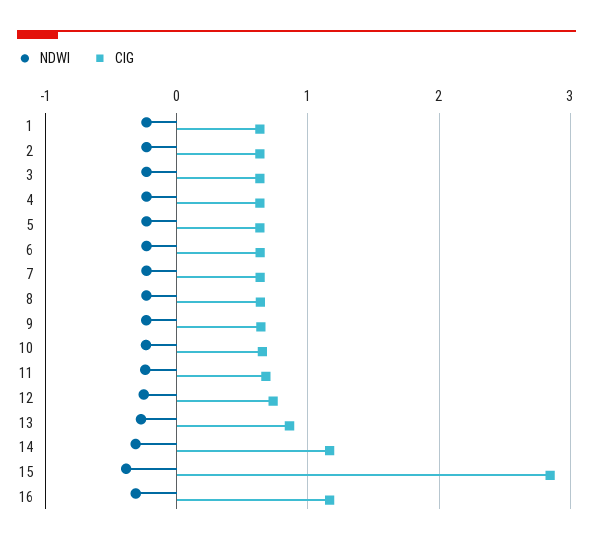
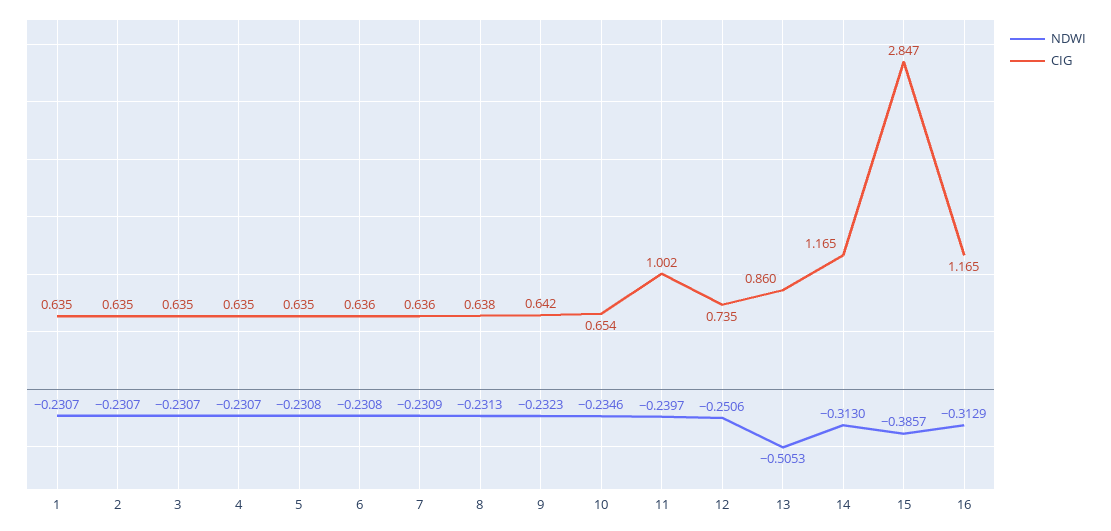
  {
    "NDWI": {
      "1": -0.2307,
      "2": -0.2307,
      "3": -0.2307,
      "4": -0.2307,
      "5": -0.2308,
      "6": -0.2308,
      "7": -0.2309,
      "8": -0.2313,
      "9": -0.2323,
      "10": -0.2346,
      "11": -0.2397,
      "12": -0.2506,
-     "13": -0.3,
+     "13": -0.5053,
      "14": -0.313,
      "15": -0.3857,
      "16": -0.3129
    },
    "CIG": {
      "1": 0.635,
      "2": 0.635,
      "3": 0.635,
      "4": 0.635,
      "5": 0.635,
      "6": 0.636,
      "7": 0.636,
      "8": 0.638,
      "9": 0.642,
      "10": 0.654,
-     "11": 0.7,
+     "11": 1.002,
      "12": 0.735,
      "13": 0.86,
      "14": 1.165,
      "15": 2.847,
      "16": 1.165
    }
  }

